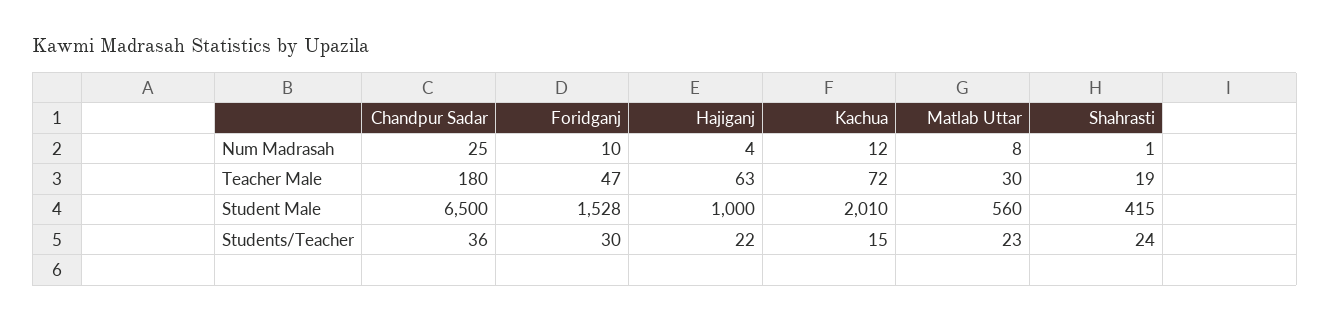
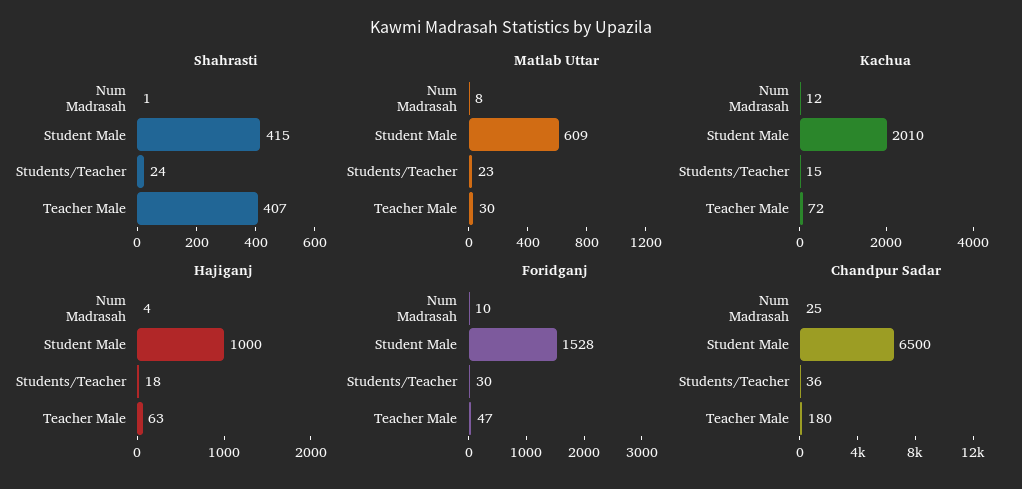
  {
    "Chandpur Sadar": {
      "Num Madrasah": 25,
      "Teacher Male": 180,
      "Student Male": 6500,
      "Students/Teacher": 36
    },
    "Foridganj": {
      "Num Madrasah": 10,
      "Teacher Male": 47,
      "Student Male": 1528,
      "Students/Teacher": 30
    },
    "Hajiganj": {
      "Num Madrasah": 4,
      "Teacher Male": 63,
      "Student Male": 1000,
-     "Students/Teacher": 22
+     "Students/Teacher": 18
    },
    "Kachua": {
      "Num Madrasah": 12,
      "Teacher Male": 72,
      "Student Male": 2010,
      "Students/Teacher": 15
    },
    "Matlab Uttar": {
      "Num Madrasah": 8,
      "Teacher Male": 30,
-     "Student Male": 560,
+     "Student Male": 609,
      "Students/Teacher": 23
    },
    "Shahrasti": {
      "Num Madrasah": 1,
-     "Teacher Male": 19,
+     "Teacher Male": 407,
      "Student Male": 415,
      "Students/Teacher": 24
    }
  }

